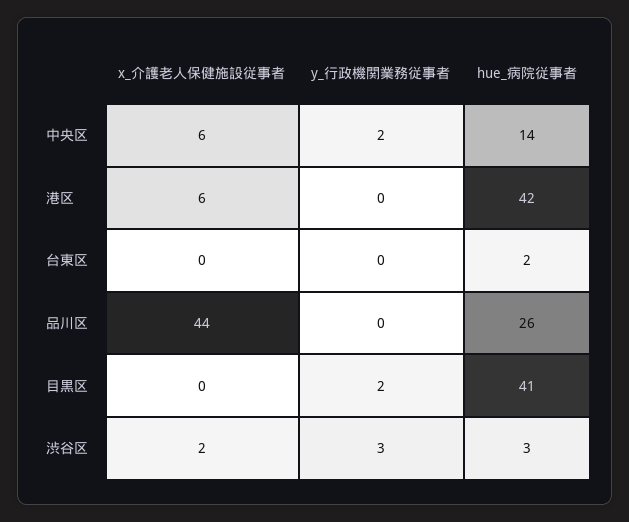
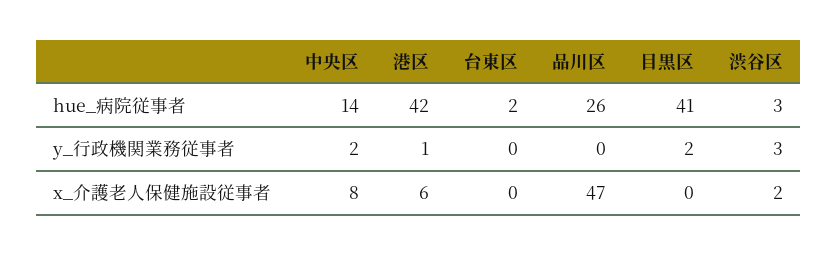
  {
    "x_介護老人保健施設従事者": {
-     "中央区": 6,
+     "中央区": 8,
      "港区": 6,
      "台東区": 0,
-     "品川区": 44,
+     "品川区": 47,
      "目黒区": 0,
      "渋谷区": 2
    },
    "y_行政機関業務従事者": {
      "中央区": 2,
-     "港区": 0,
+     "港区": 1,
      "台東区": 0,
      "品川区": 0,
      "目黒区": 2,
      "渋谷区": 3
    },
    "hue_病院従事者": {
      "中央区": 14,
      "港区": 42,
      "台東区": 2,
      "品川区": 26,
      "目黒区": 41,
      "渋谷区": 3
    }
  }

